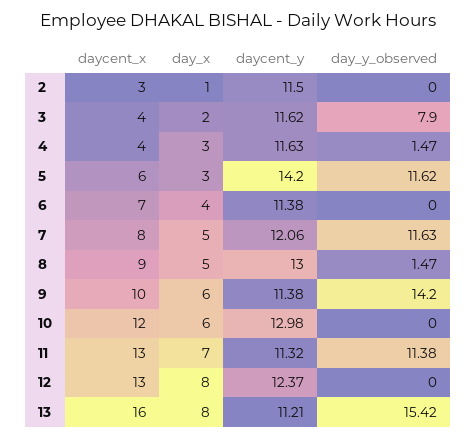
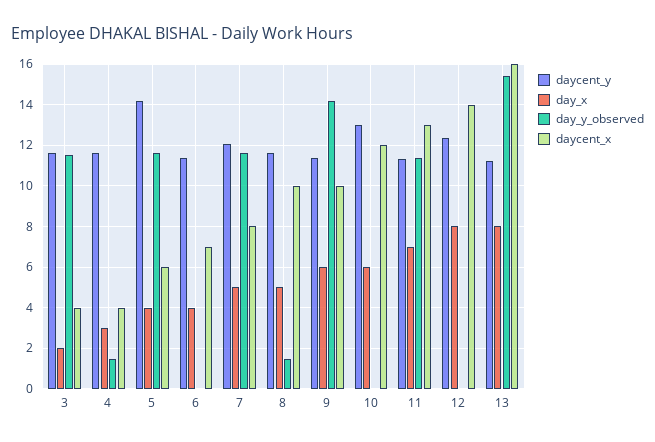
  {
    "daycent_x": {
-     "2": 3,
      "3": 4,
      "4": 4,
      "5": 6,
      "6": 7,
      "7": 8,
-     "8": 9,
+     "8": 10,
      "9": 10,
      "10": 12,
      "11": 13,
-     "12": 13,
+     "12": 14,
      "13": 16
    },
    "day_x": {
-     "2": 1,
      "3": 2,
      "4": 3,
-     "5": 3,
+     "5": 4,
      "6": 4,
      "7": 5,
      "8": 5,
      "9": 6,
      "10": 6,
      "11": 7,
      "12": 8,
      "13": 8
    },
    "daycent_y": {
-     "2": 11.5,
      "3": 11.62,
      "4": 11.63,
      "5": 14.2,
      "6": 11.38,
      "7": 12.06,
-     "8": 13,
+     "8": 11.5,
      "9": 11.38,
      "10": 12.98,
      "11": 11.32,
      "12": 12.37,
      "13": 11.21
    },
    "day_y_observed": {
-     "2": 0,
-     "3": 7.9,
+     "3": 11.5,
      "4": 1.47,
      "5": 11.62,
      "6": 0,
      "7": 11.63,
      "8": 1.47,
      "9": 14.2,
      "10": 0,
      "11": 11.38,
      "12": 0,
      "13": 15.42
    }
  }

